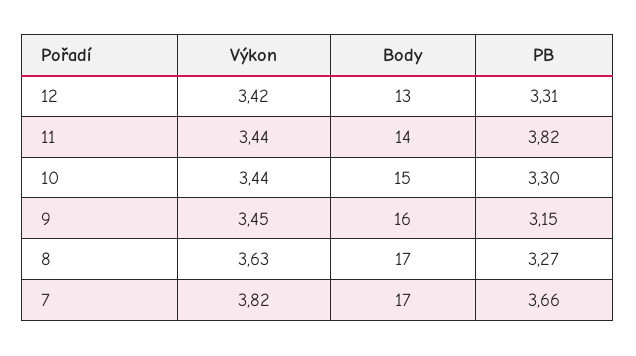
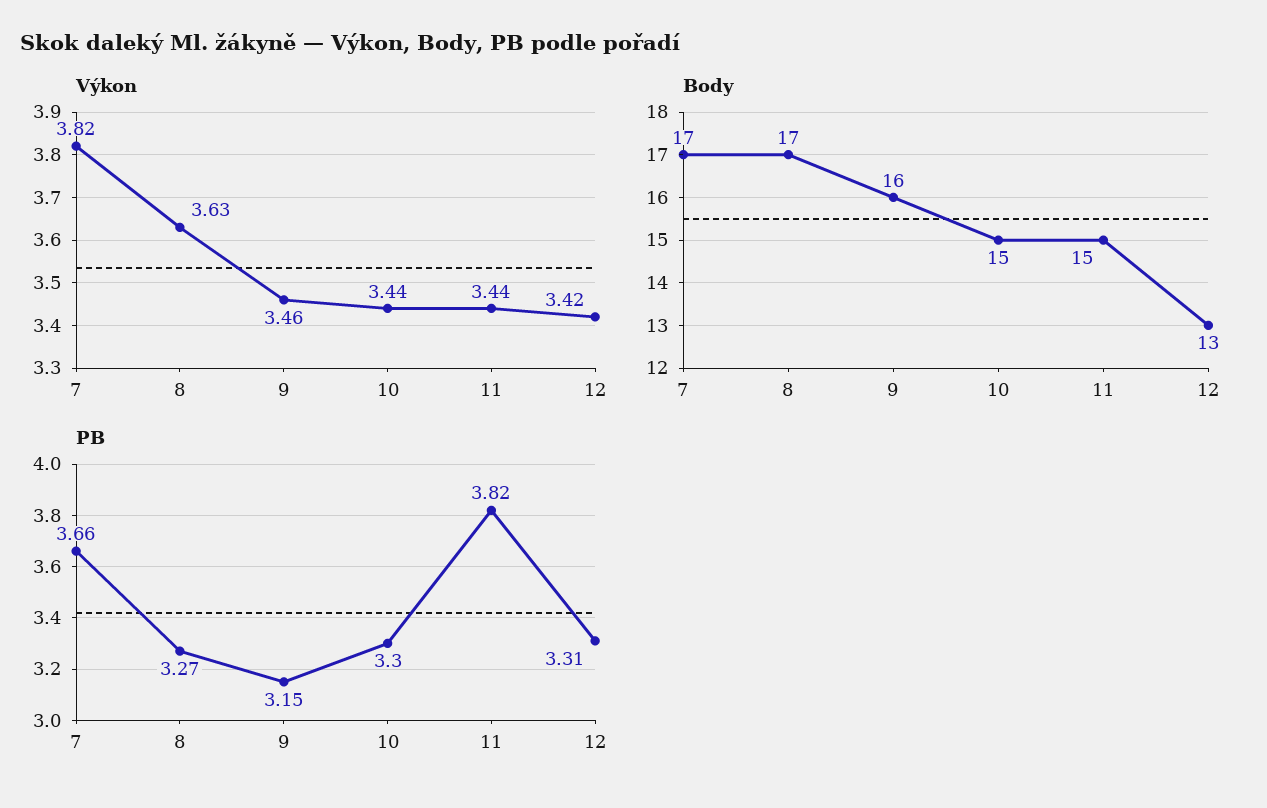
  {
    "Výkon": {
      "12": 3.42,
      "11": 3.44,
      "10": 3.44,
-     "9": 3.45,
+     "9": 3.46,
      "8": 3.63,
      "7": 3.82
    },
    "Body": {
      "12": 13,
-     "11": 14,
+     "11": 15,
      "10": 15,
      "9": 16,
      "8": 17,
      "7": 17
    },
    "PB": {
      "12": 3.31,
      "11": 3.82,
      "10": 3.3,
      "9": 3.15,
      "8": 3.27,
      "7": 3.66
    }
  }

